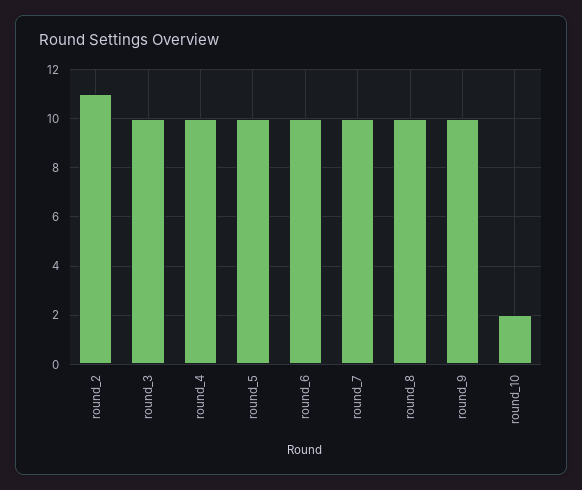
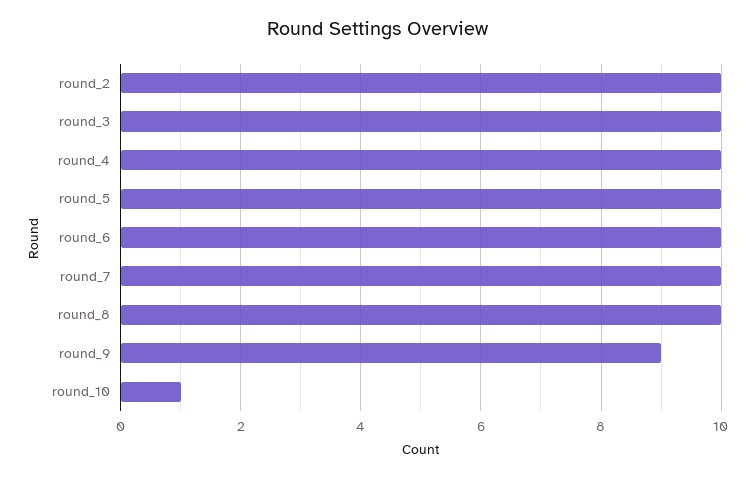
  {
-   "round_2": 11,
+   "round_2": 10,
    "round_3": 10,
    "round_4": 10,
    "round_5": 10,
    "round_6": 10,
    "round_7": 10,
    "round_8": 10,
-   "round_9": 10,
+   "round_9": 9,
-   "round_10": 2
+   "round_10": 1
  }

